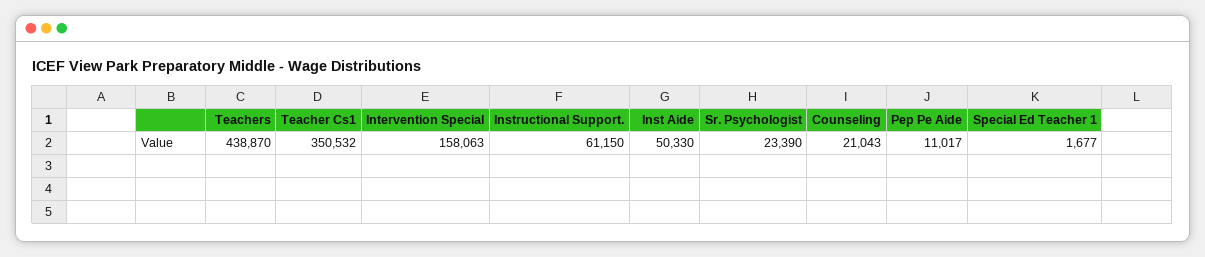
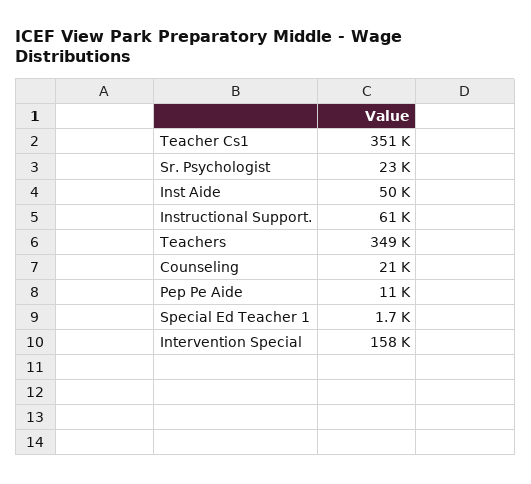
  {
-   "Teachers": 438870,
+   "Teachers": 349000,
    "Teacher Cs1": 350532,
    "Intervention Special": 158063,
    "Instructional Support.": 61150,
    "Inst Aide": 50330,
    "Sr. Psychologist": 23390,
    "Counseling": 21043,
    "Pep Pe Aide": 11017,
    "Special Ed Teacher 1": 1677
  }

